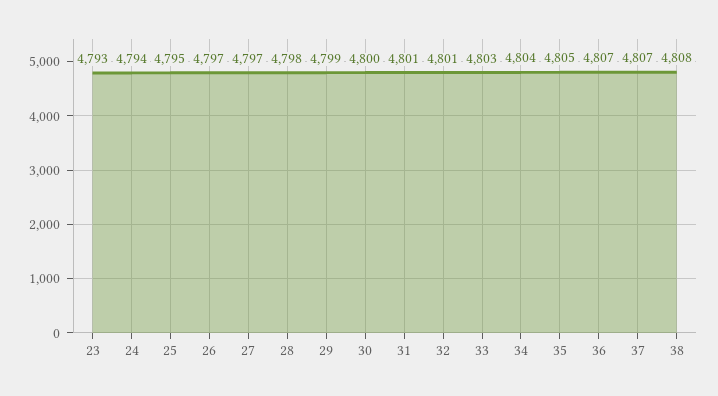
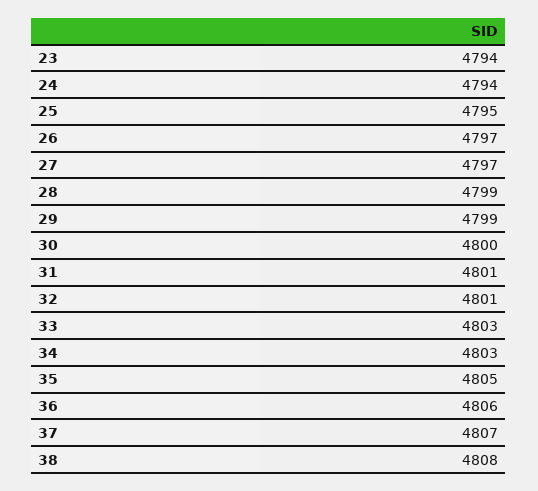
  {
-   "23": 4793,
+   "23": 4794,
    "24": 4794,
    "25": 4795,
    "26": 4797,
    "27": 4797,
-   "28": 4798,
+   "28": 4799,
    "29": 4799,
    "30": 4800,
    "31": 4801,
    "32": 4801,
    "33": 4803,
-   "34": 4804,
+   "34": 4803,
    "35": 4805,
-   "36": 4807,
+   "36": 4806,
    "37": 4807,
    "38": 4808
  }

